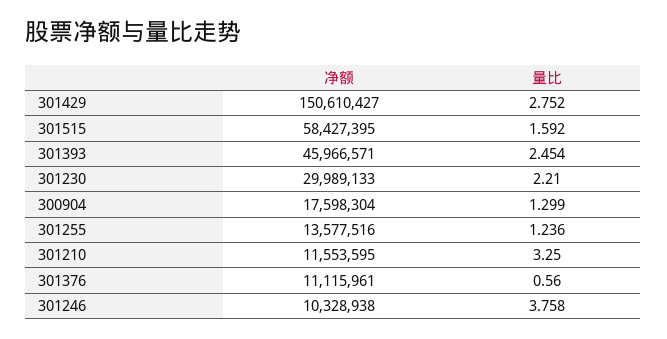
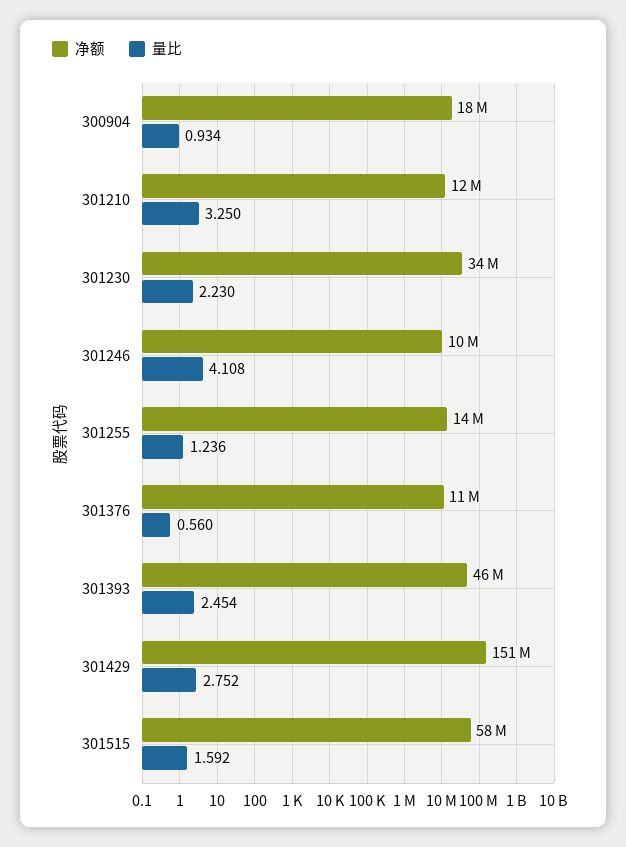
  {
    "净额": {
      "301429": 150610427,
      "301515": 58427395,
      "301393": 45966571,
-     "301230": 29989133,
+     "301230": 34000000,
      "300904": 17598304,
      "301255": 13577516,
      "301210": 11553595,
      "301376": 11115961,
      "301246": 10328938
    },
    "量比": {
      "301429": 2.752,
      "301515": 1.592,
      "301393": 2.454,
-     "301230": 2.21,
+     "301230": 2.23,
-     "300904": 1.299,
+     "300904": 0.934,
      "301255": 1.236,
      "301210": 3.25,
      "301376": 0.56,
-     "301246": 3.758
+     "301246": 4.108
    }
  }

